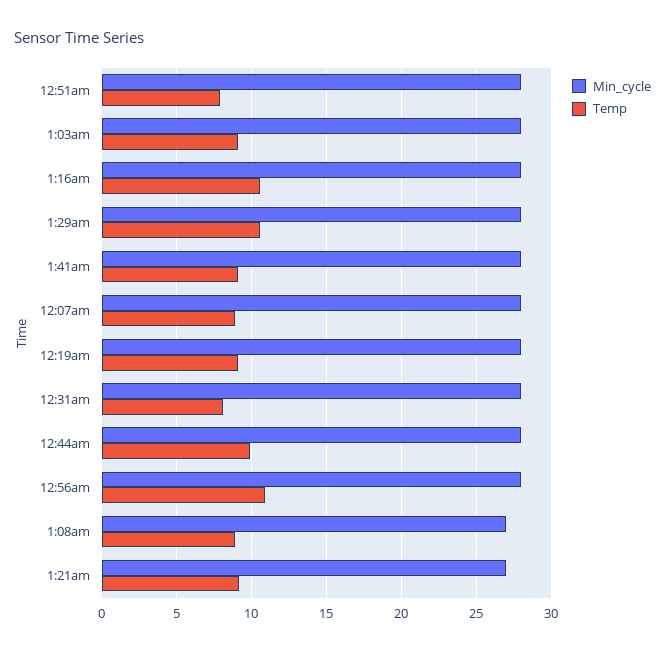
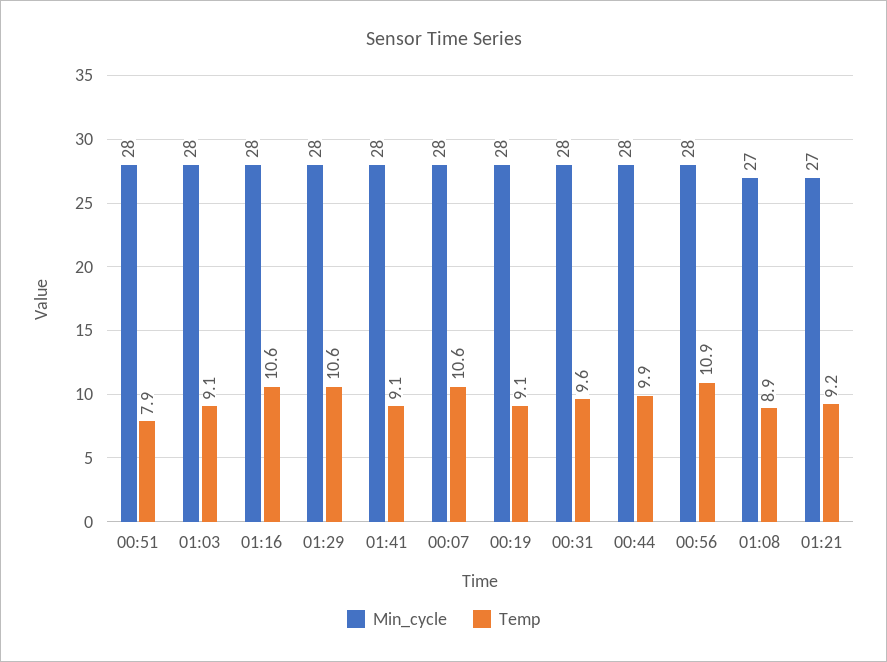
  {
    "Min_cycle": {
      "12:51am": 28,
      "1:03am": 28,
      "1:16am": 28,
      "1:29am": 28,
      "1:41am": 28,
      "12:07am": 28,
      "12:19am": 28,
      "12:31am": 28,
      "12:44am": 28,
      "12:56am": 28,
      "1:08am": 27,
      "1:21am": 27
    },
    "Temp": {
      "12:51am": 7.9,
      "1:03am": 9.1,
      "1:16am": 10.6,
      "1:29am": 10.6,
      "1:41am": 9.1,
-     "12:07am": 9,
+     "12:07am": 10.6,
      "12:19am": 9.1,
-     "12:31am": 8,
+     "12:31am": 9.6,
      "12:44am": 9.9,
      "12:56am": 10.9,
      "1:08am": 8.9,
      "1:21am": 9.2
    }
  }

